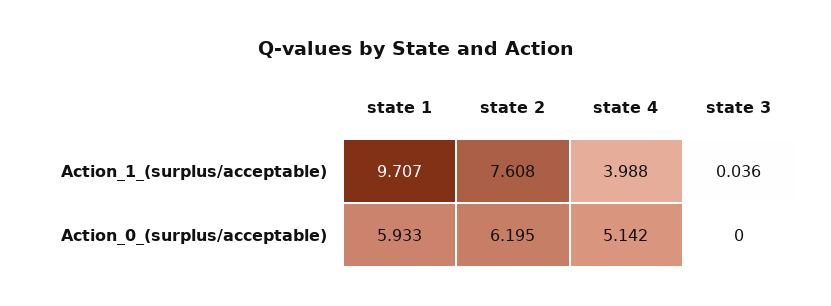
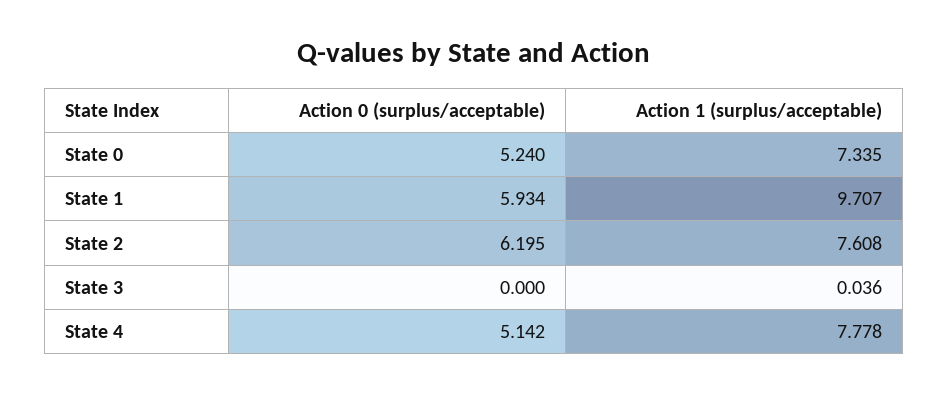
  {
    "state 1": {
      "Action_1_(surplus/acceptable)": 9.707,
-     "Action_0_(surplus/acceptable)": 5.933
+     "Action_0_(surplus/acceptable)": 5.934
    },
    "state 2": {
      "Action_1_(surplus/acceptable)": 7.608,
      "Action_0_(surplus/acceptable)": 6.195
    },
    "state 4": {
-     "Action_1_(surplus/acceptable)": 3.988,
+     "Action_1_(surplus/acceptable)": 7.778,
      "Action_0_(surplus/acceptable)": 5.142
    },
    "state 3": {
      "Action_1_(surplus/acceptable)": 0.036,
      "Action_0_(surplus/acceptable)": 0
-   }
+   },
+   "State 0": {
+     "Action_0_(surplus/acceptable)": 5.24,
+     "Action_1_(surplus/acceptable)": 7.335
+   }
  }

